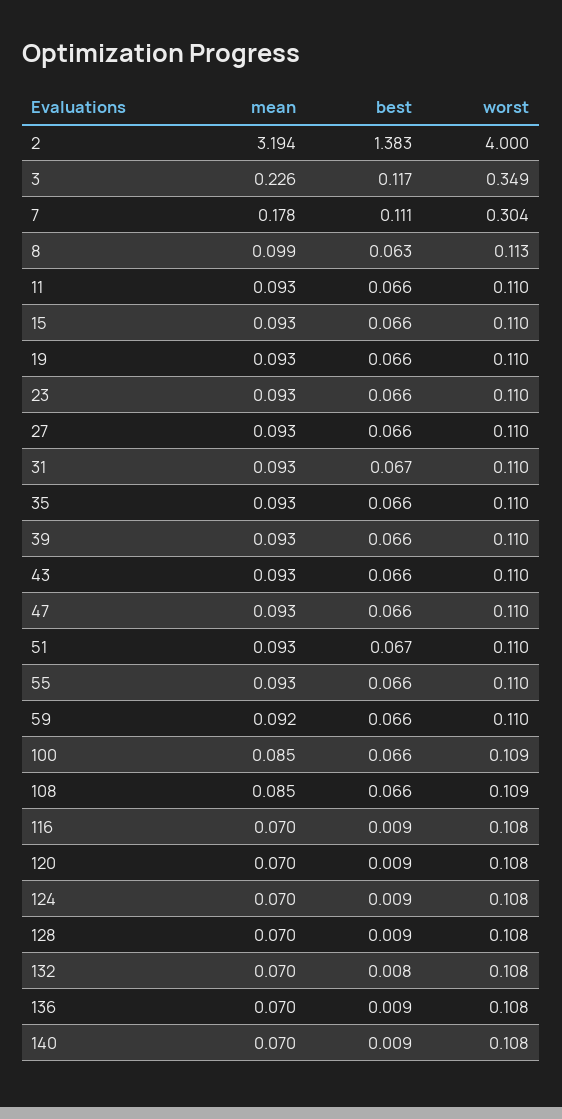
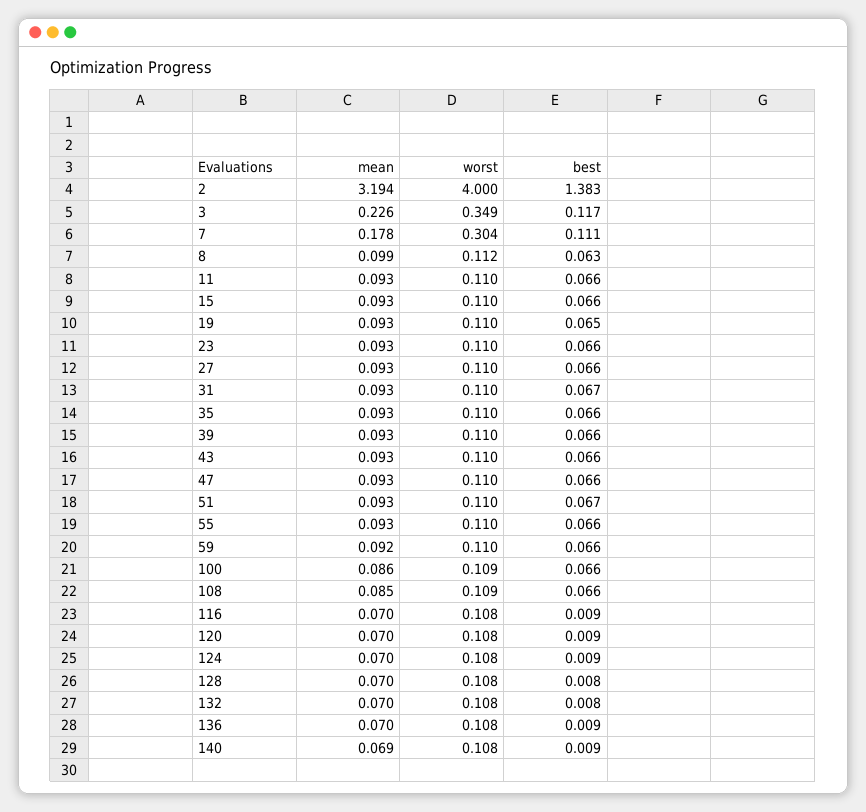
  {
    "mean": {
      "2": 3.194,
      "3": 0.226,
      "7": 0.178,
      "8": 0.099,
      "11": 0.093,
      "15": 0.093,
      "19": 0.093,
      "23": 0.093,
      "27": 0.093,
      "31": 0.093,
      "35": 0.093,
      "39": 0.093,
      "43": 0.093,
      "47": 0.093,
      "51": 0.093,
      "55": 0.093,
      "59": 0.092,
-     "100": 0.085,
+     "100": 0.086,
      "108": 0.085,
      "116": 0.07,
      "120": 0.07,
      "124": 0.07,
      "128": 0.07,
      "132": 0.07,
      "136": 0.07,
-     "140": 0.07
+     "140": 0.069
    },
    "best": {
      "2": 1.383,
      "3": 0.117,
      "7": 0.111,
      "8": 0.063,
      "11": 0.066,
      "15": 0.066,
-     "19": 0.066,
+     "19": 0.065,
      "23": 0.066,
      "27": 0.066,
      "31": 0.067,
      "35": 0.066,
      "39": 0.066,
      "43": 0.066,
      "47": 0.066,
      "51": 0.067,
      "55": 0.066,
      "59": 0.066,
      "100": 0.066,
      "108": 0.066,
      "116": 0.009,
      "120": 0.009,
      "124": 0.009,
-     "128": 0.009,
+     "128": 0.008,
      "132": 0.008,
      "136": 0.009,
      "140": 0.009
    },
    "worst": {
      "2": 4,
      "3": 0.349,
      "7": 0.304,
-     "8": 0.113,
+     "8": 0.112,
      "11": 0.11,
      "15": 0.11,
      "19": 0.11,
      "23": 0.11,
      "27": 0.11,
      "31": 0.11,
      "35": 0.11,
      "39": 0.11,
      "43": 0.11,
      "47": 0.11,
      "51": 0.11,
      "55": 0.11,
      "59": 0.11,
      "100": 0.109,
      "108": 0.109,
      "116": 0.108,
      "120": 0.108,
      "124": 0.108,
      "128": 0.108,
      "132": 0.108,
      "136": 0.108,
      "140": 0.108
    }
  }

